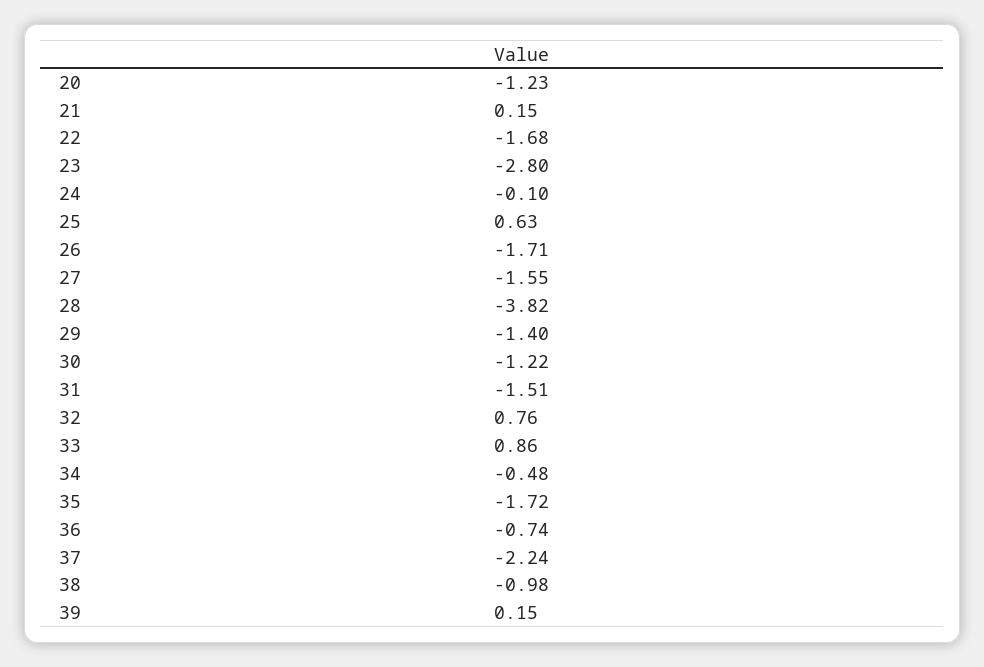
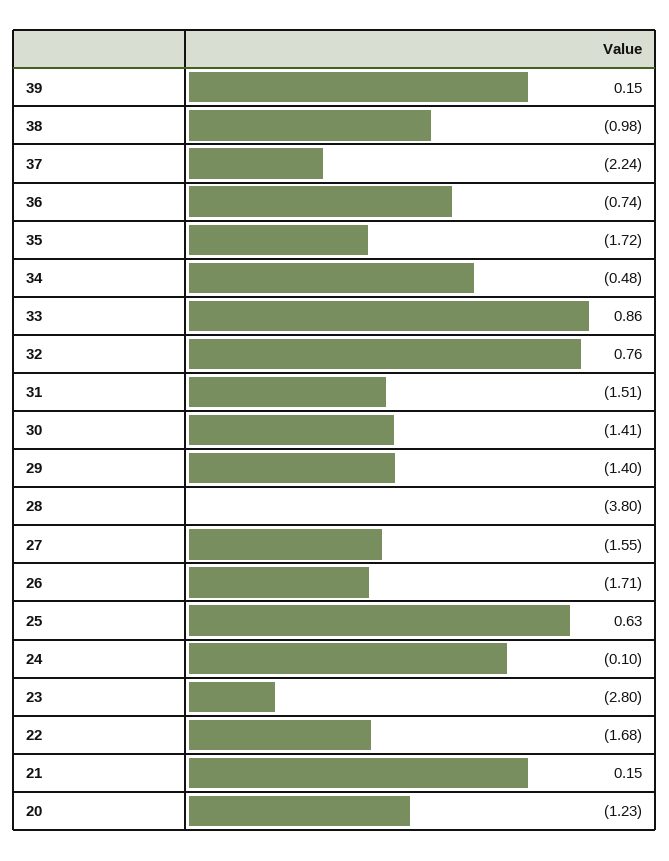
  {
    "20": -1.23,
    "21": 0.15,
    "22": -1.68,
    "23": -2.8,
    "24": -0.1,
    "25": 0.63,
    "26": -1.71,
    "27": -1.55,
-   "28": -3.82,
+   "28": -3.8,
    "29": -1.4,
-   "30": -1.22,
+   "30": -1.41,
    "31": -1.51,
    "32": 0.76,
    "33": 0.86,
    "34": -0.48,
    "35": -1.72,
    "36": -0.74,
    "37": -2.24,
    "38": -0.98,
    "39": 0.15
  }

